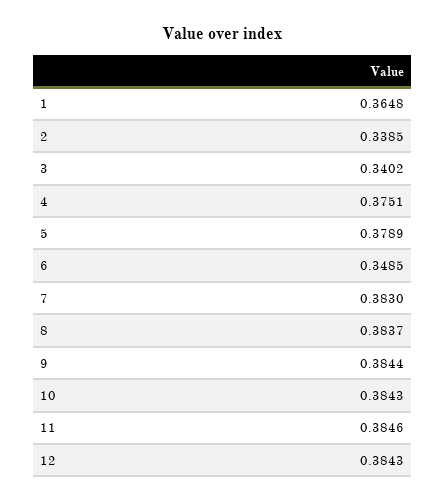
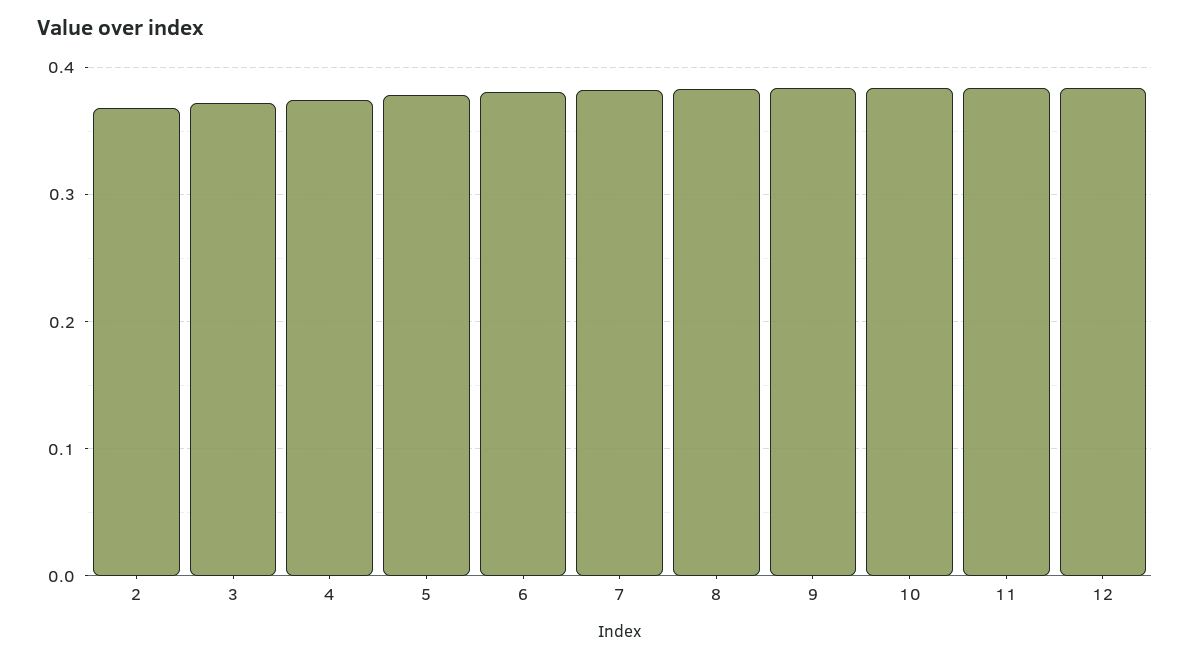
  {
-   "1": 0.3648,
-   "2": 0.3385,
+   "2": 0.37,
-   "3": 0.3402,
+   "3": 0.37,
    "4": 0.3751,
    "5": 0.3789,
-   "6": 0.3485,
+   "6": 0.38,
    "7": 0.383,
    "8": 0.3837,
    "9": 0.3844,
    "10": 0.3843,
    "11": 0.3846,
    "12": 0.3843
  }

